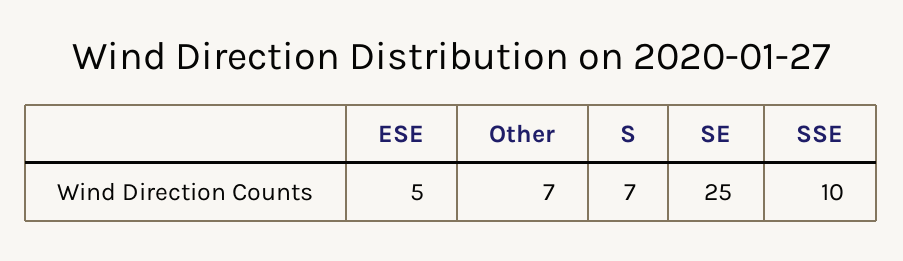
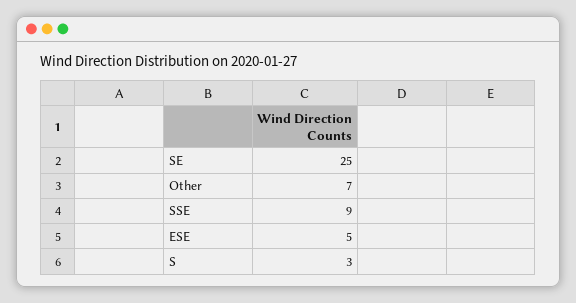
  {
    "ESE": 5,
    "Other": 7,
-   "S": 7,
+   "S": 3,
    "SE": 25,
-   "SSE": 10
+   "SSE": 9
  }

